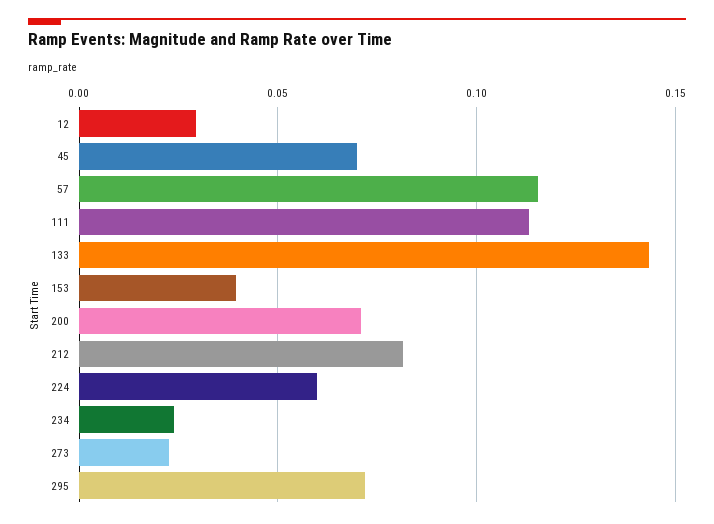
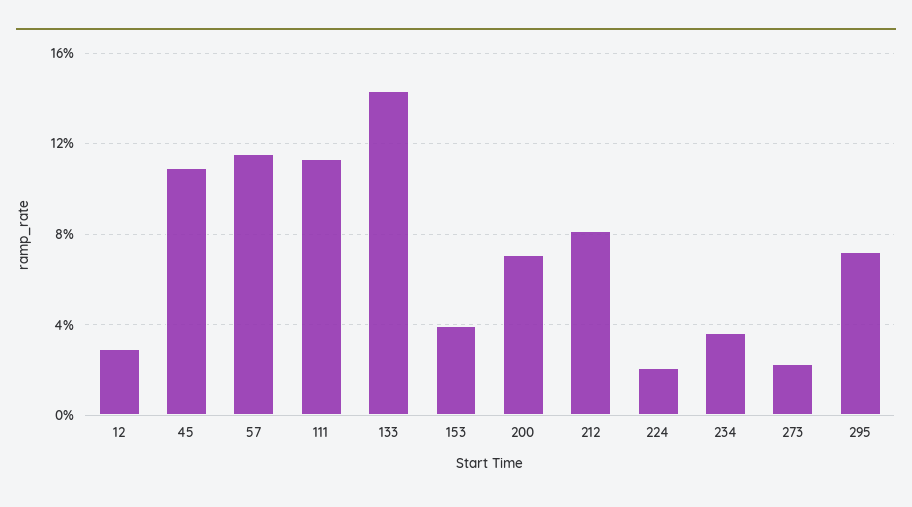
  {
    "12": 0.03,
-   "45": 0.07,
+   "45": 0.11,
    "57": 0.115,
    "111": 0.115,
    "133": 0.145,
    "153": 0.04,
    "200": 0.07,
    "212": 0.08,
-   "224": 0.06,
+   "224": 0.02,
-   "234": 0.025,
+   "234": 0.035,
    "273": 0.025,
    "295": 0.07
  }

